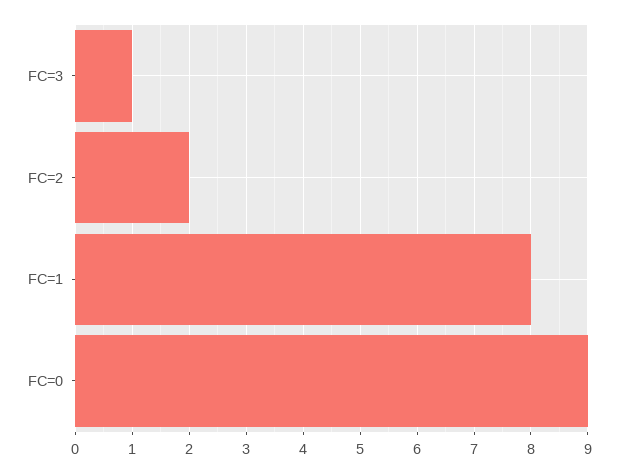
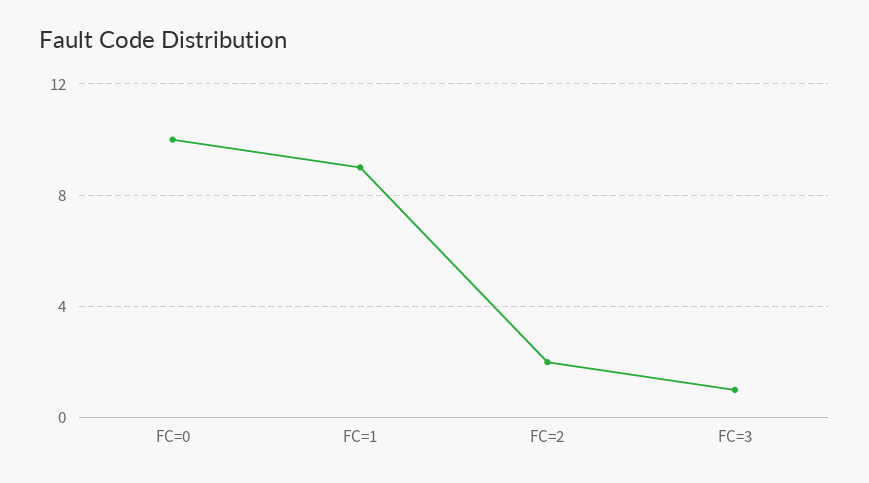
  {
    "FC=3": 1,
    "FC=2": 2,
-   "FC=1": 8,
+   "FC=1": 9,
-   "FC=0": 9
+   "FC=0": 10
  }

